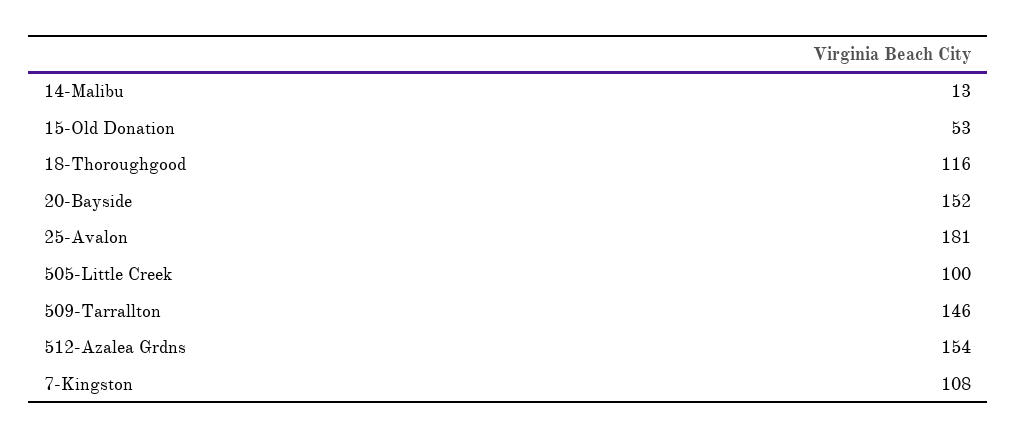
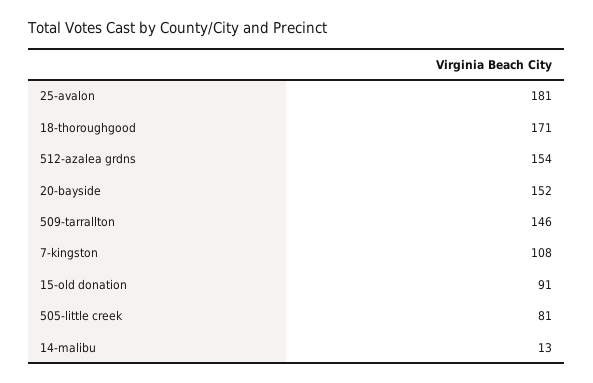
  {
    "14-Malibu": 13,
-   "15-Old Donation": 53,
+   "15-Old Donation": 91,
-   "18-Thoroughgood": 116,
+   "18-Thoroughgood": 171,
    "20-Bayside": 152,
    "25-Avalon": 181,
-   "505-Little Creek": 100,
+   "505-Little Creek": 81,
    "509-Tarrallton": 146,
    "512-Azalea Grdns": 154,
    "7-Kingston": 108
  }

